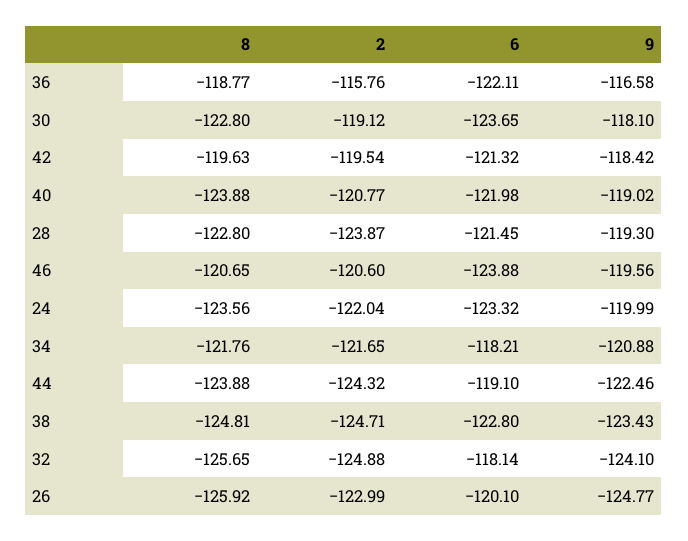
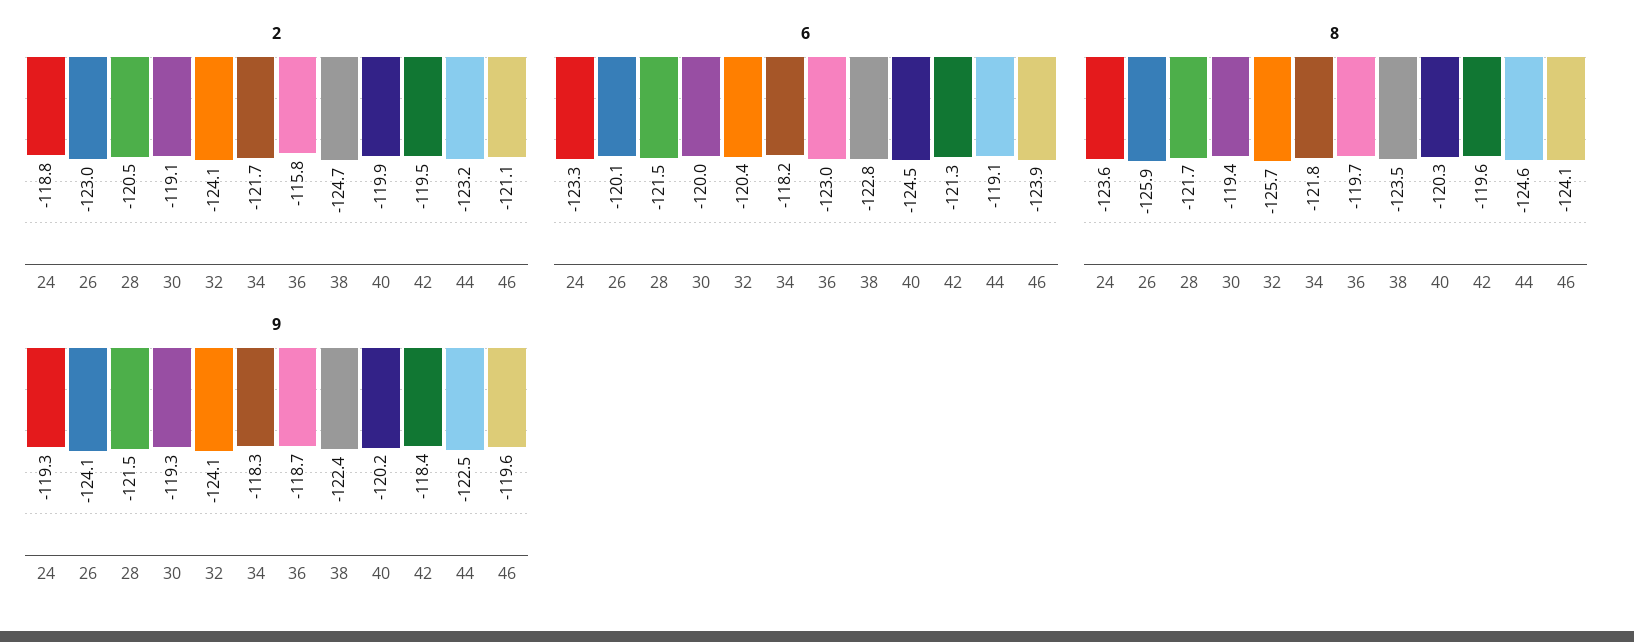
  {
    "8": {
-     "36": -118.77,
+     "36": -119.7,
-     "30": -122.8,
+     "30": -119.4,
      "42": -119.63,
-     "40": -123.88,
+     "40": -120.3,
-     "28": -122.8,
+     "28": -121.7,
-     "46": -120.65,
+     "46": -124.1,
      "24": -123.56,
      "34": -121.76,
-     "44": -123.88,
+     "44": -124.6,
-     "38": -124.81,
+     "38": -123.5,
      "32": -125.65,
      "26": -125.92
    },
    "2": {
      "36": -115.76,
      "30": -119.12,
      "42": -119.54,
-     "40": -120.77,
+     "40": -119.9,
-     "28": -123.87,
+     "28": -120.5,
-     "46": -120.6,
+     "46": -121.1,
-     "24": -122.04,
+     "24": -118.8,
      "34": -121.65,
-     "44": -124.32,
+     "44": -123.2,
      "38": -124.71,
-     "32": -124.88,
+     "32": -124.1,
      "26": -122.99
    },
    "6": {
-     "36": -122.11,
+     "36": -123,
-     "30": -123.65,
+     "30": -120,
      "42": -121.32,
-     "40": -121.98,
+     "40": -124.5,
      "28": -121.45,
      "46": -123.88,
      "24": -123.32,
      "34": -118.21,
      "44": -119.1,
      "38": -122.8,
-     "32": -118.14,
+     "32": -120.4,
      "26": -120.1
    },
    "9": {
-     "36": -116.58,
+     "36": -118.7,
-     "30": -118.1,
+     "30": -119.3,
      "42": -118.42,
-     "40": -119.02,
+     "40": -120.2,
-     "28": -119.3,
+     "28": -121.5,
      "46": -119.56,
-     "24": -119.99,
+     "24": -119.3,
-     "34": -120.88,
+     "34": -118.3,
      "44": -122.46,
-     "38": -123.43,
+     "38": -122.4,
      "32": -124.1,
-     "26": -124.77
+     "26": -124.1
    }
  }

